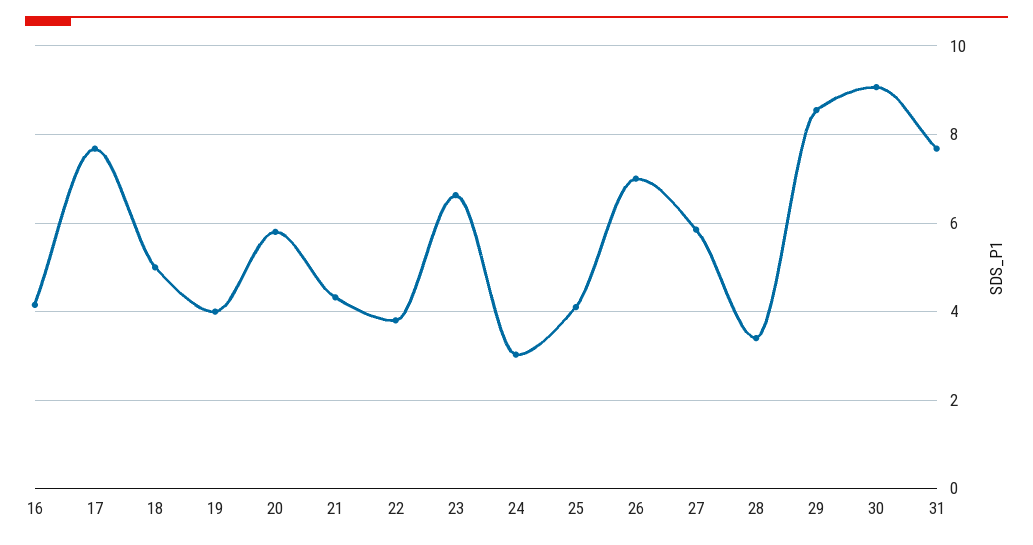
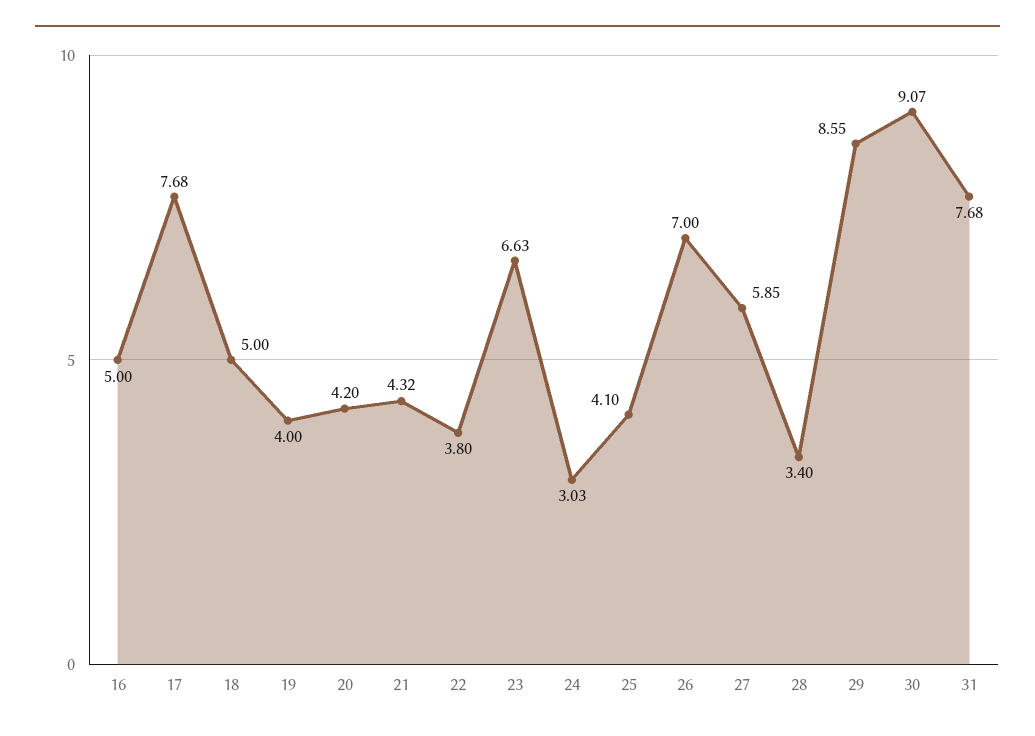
  {
-   "16": 4.2,
+   "16": 5,
    "17": 7.68,
    "18": 5,
    "19": 4,
-   "20": 5.8,
+   "20": 4.2,
    "21": 4.32,
    "22": 3.8,
    "23": 6.63,
    "24": 3.03,
    "25": 4.1,
    "26": 7,
    "27": 5.85,
    "28": 3.4,
    "29": 8.55,
    "30": 9.07,
    "31": 7.68
  }

